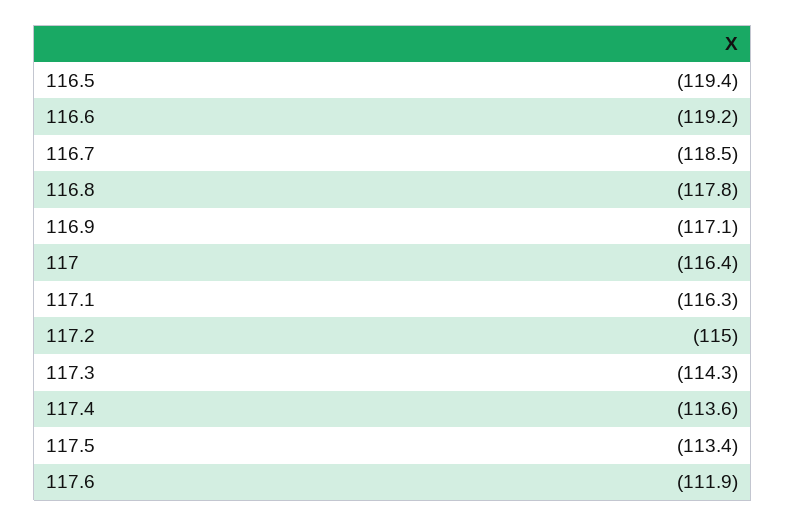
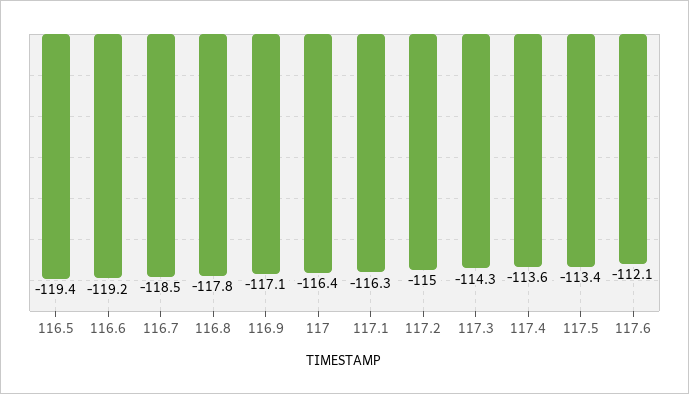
  {
    "116.5": -119.4,
    "116.6": -119.2,
    "116.7": -118.5,
    "116.8": -117.8,
    "116.9": -117.1,
    "117": -116.4,
    "117.1": -116.3,
    "117.2": -115,
    "117.3": -114.3,
    "117.4": -113.6,
    "117.5": -113.4,
-   "117.6": -111.9
+   "117.6": -112.1
  }

